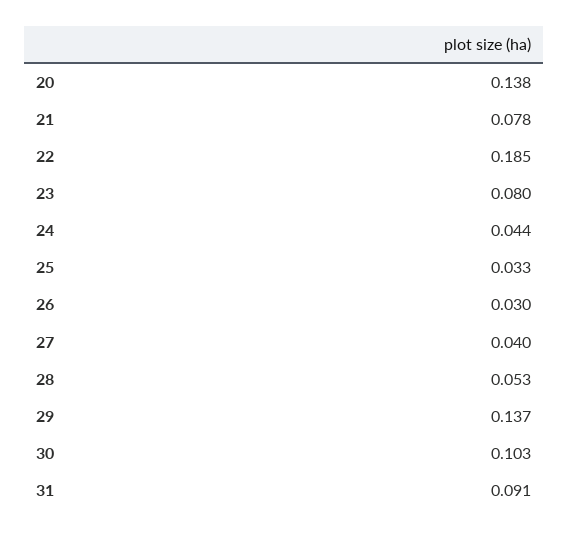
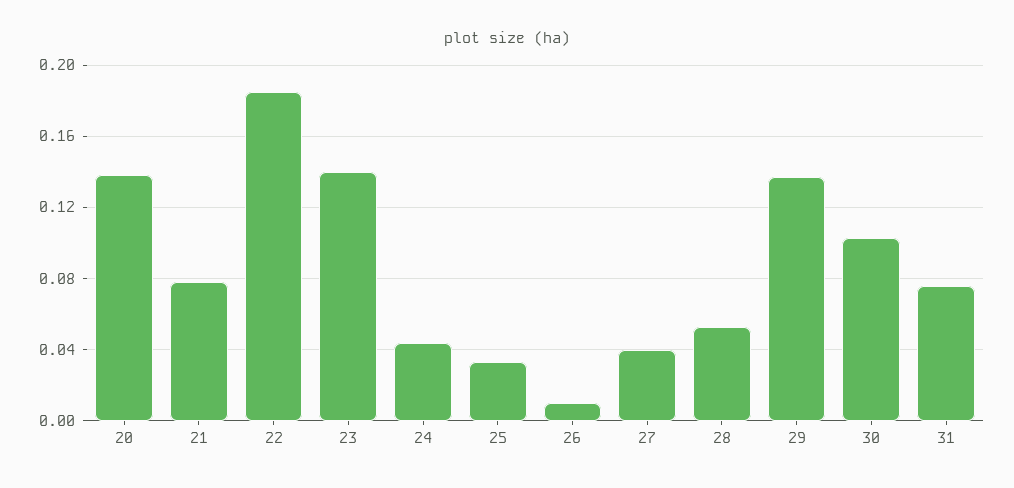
  {
    "20": 0.138,
    "21": 0.078,
    "22": 0.185,
-   "23": 0.08,
+   "23": 0.14,
    "24": 0.044,
    "25": 0.033,
-   "26": 0.03,
+   "26": 0.01,
    "27": 0.04,
    "28": 0.053,
    "29": 0.137,
    "30": 0.103,
-   "31": 0.091
+   "31": 0.075
  }

